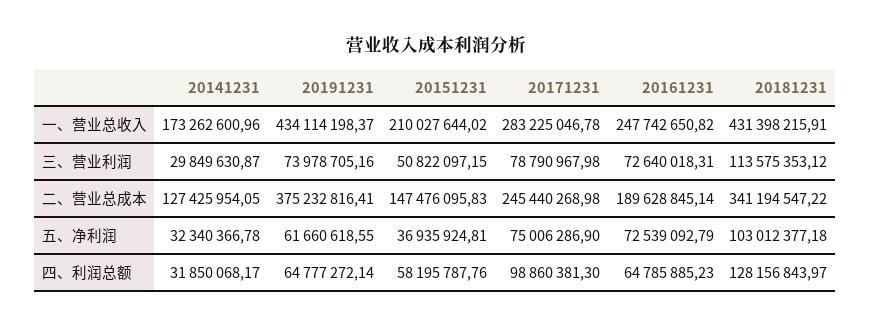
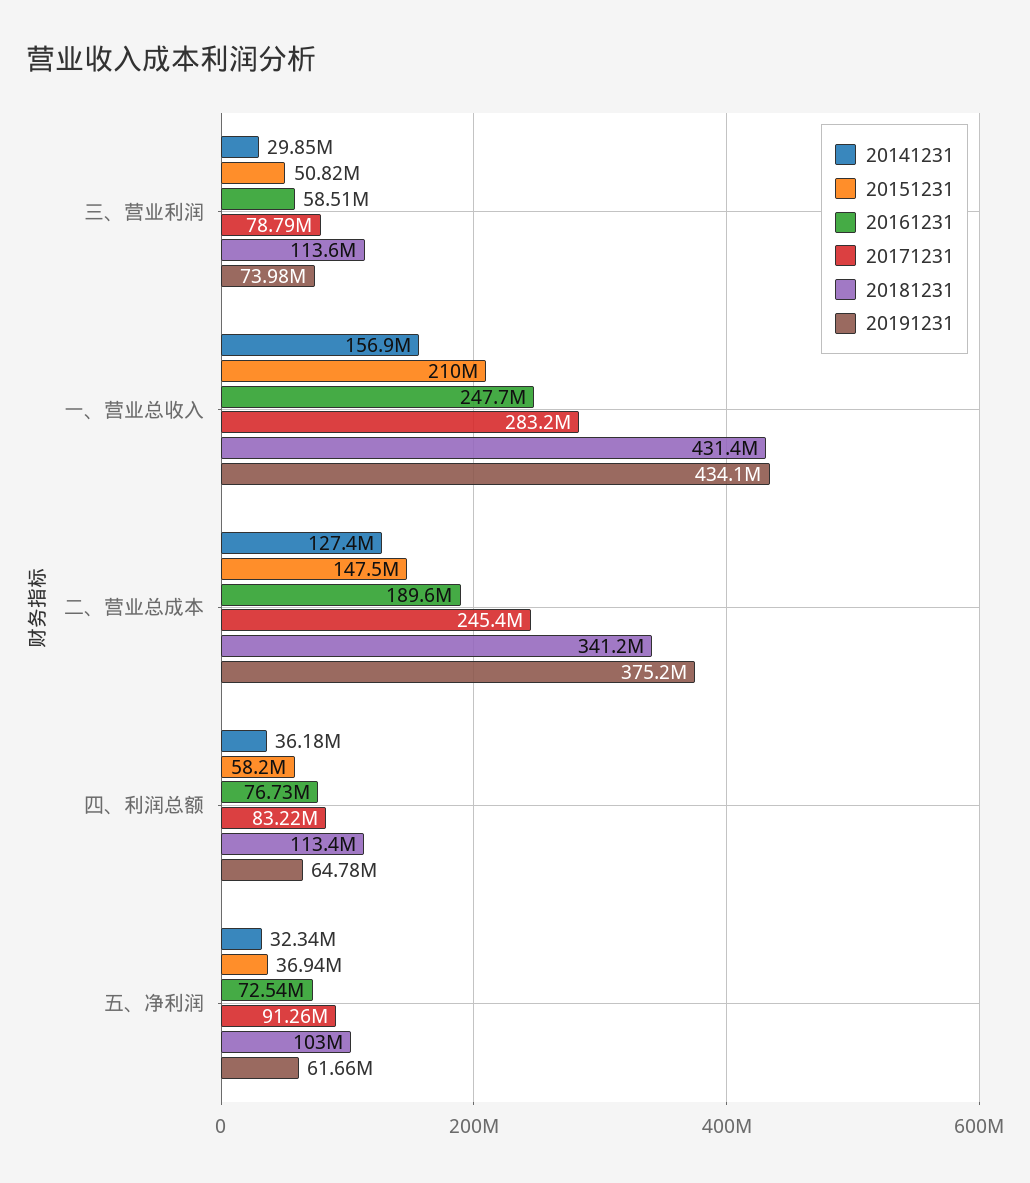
  {
    "20141231": {
-     "一、营业总收入": 173262600.96,
+     "一、营业总收入": 156900000,
      "三、营业利润": 29849630.87,
      "二、营业总成本": 127425954.05,
      "五、净利润": 32340366.78,
-     "四、利润总额": 31850068.17
+     "四、利润总额": 36180000
    },
    "20191231": {
      "一、营业总收入": 434114198.37,
      "三、营业利润": 73978705.16,
      "二、营业总成本": 375232816.41,
      "五、净利润": 61660618.55,
      "四、利润总额": 64777272.14
    },
    "20151231": {
      "一、营业总收入": 210027644.02,
      "三、营业利润": 50822097.15,
      "二、营业总成本": 147476095.83,
      "五、净利润": 36935924.81,
      "四、利润总额": 58195787.76
    },
    "20171231": {
      "一、营业总收入": 283225046.78,
      "三、营业利润": 78790967.98,
      "二、营业总成本": 245440268.98,
-     "五、净利润": 75006286.9,
+     "五、净利润": 91260000,
-     "四、利润总额": 98860381.3
+     "四、利润总额": 83220000
    },
    "20161231": {
      "一、营业总收入": 247742650.82,
-     "三、营业利润": 72640018.31,
+     "三、营业利润": 58510000,
      "二、营业总成本": 189628845.14,
      "五、净利润": 72539092.79,
-     "四、利润总额": 64785885.23
+     "四、利润总额": 76730000
    },
    "20181231": {
      "一、营业总收入": 431398215.91,
      "三、营业利润": 113575353.12,
      "二、营业总成本": 341194547.22,
      "五、净利润": 103012377.18,
-     "四、利润总额": 128156843.97
+     "四、利润总额": 113400000
    }
  }

